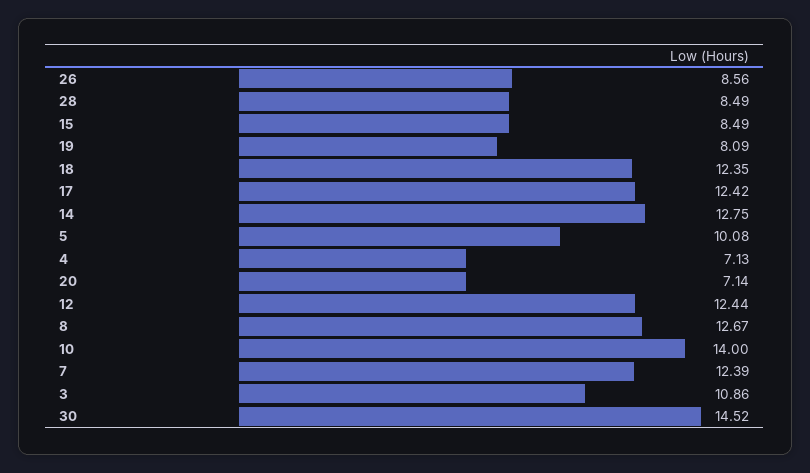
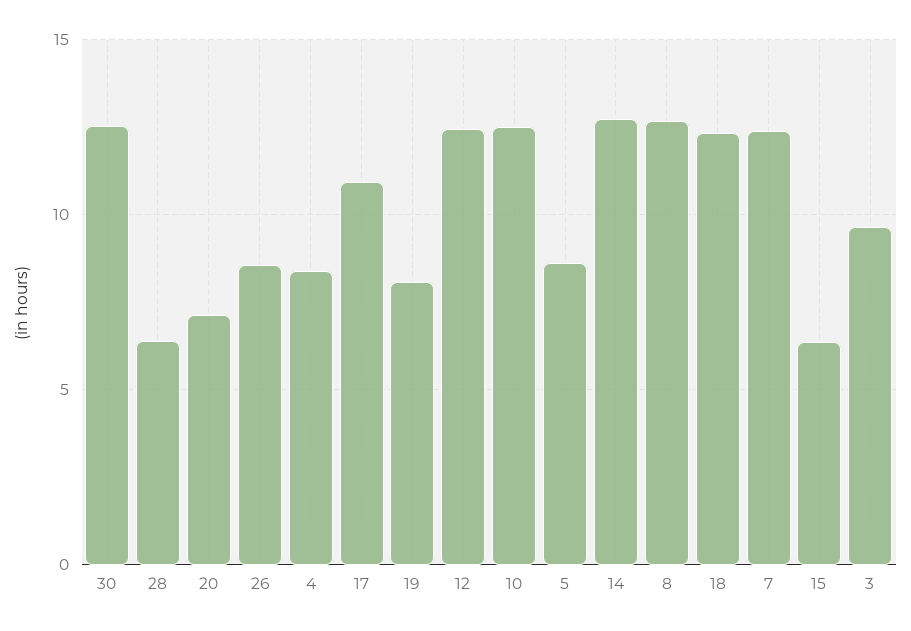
  {
    "26": 8.56,
-   "28": 8.49,
+   "28": 6.5,
-   "15": 8.49,
+   "15": 6.5,
    "19": 8.09,
    "18": 12.35,
-   "17": 12.42,
+   "17": 11,
    "14": 12.75,
-   "5": 10.08,
+   "5": 8.5,
-   "4": 7.13,
+   "4": 8.5,
    "20": 7.14,
    "12": 12.44,
    "8": 12.67,
-   "10": 14,
+   "10": 12.5,
    "7": 12.39,
-   "3": 10.86,
+   "3": 9.5,
-   "30": 14.52
+   "30": 12.5
  }

